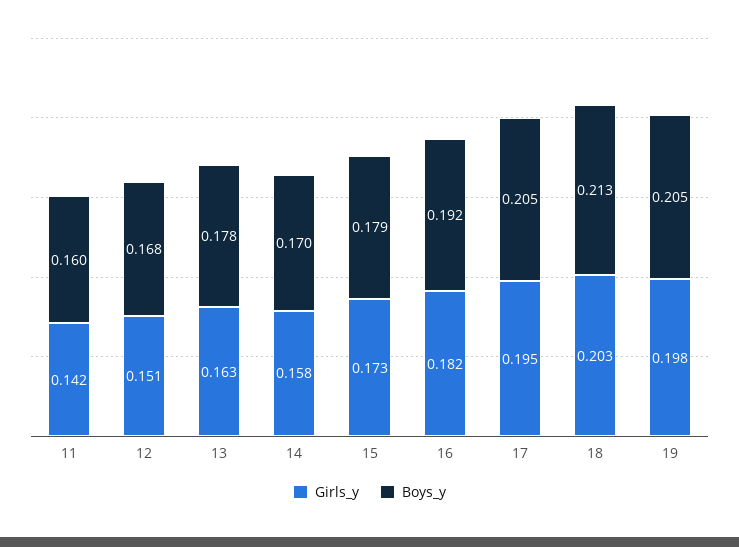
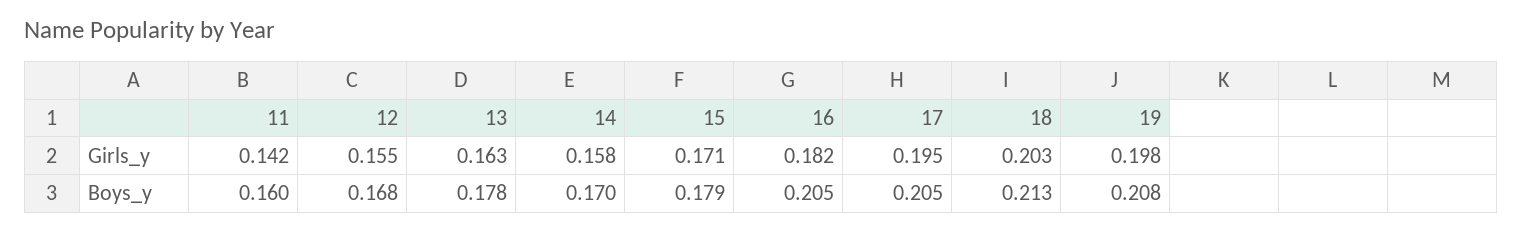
  {
    "Girls_y": {
      "11": 0.142,
-     "12": 0.151,
+     "12": 0.155,
      "13": 0.163,
      "14": 0.158,
-     "15": 0.173,
+     "15": 0.171,
      "16": 0.182,
      "17": 0.195,
      "18": 0.203,
      "19": 0.198
    },
    "Boys_y": {
      "11": 0.16,
      "12": 0.168,
      "13": 0.178,
      "14": 0.17,
      "15": 0.179,
-     "16": 0.192,
+     "16": 0.205,
      "17": 0.205,
      "18": 0.213,
-     "19": 0.205
+     "19": 0.208
    }
  }

